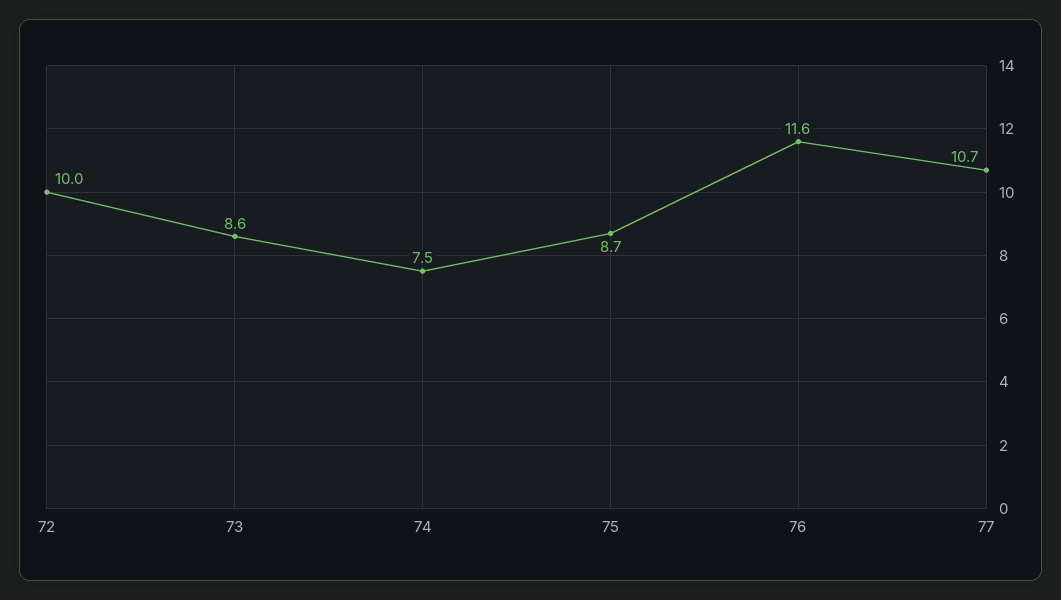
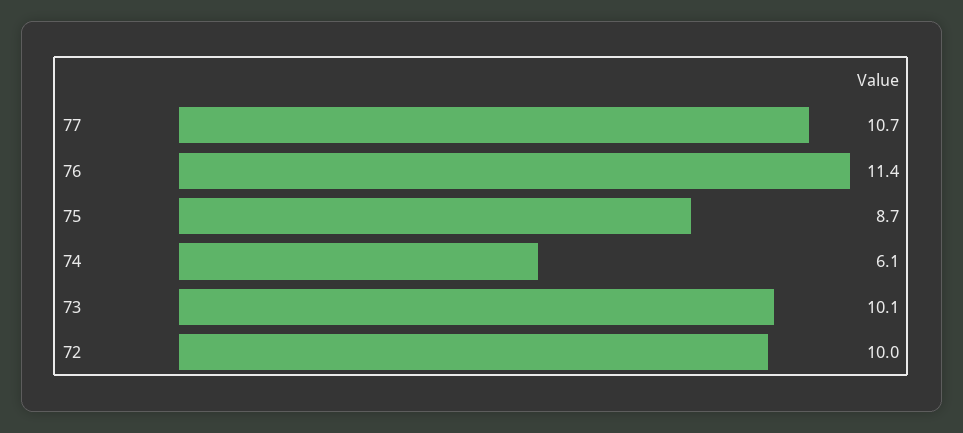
  {
    "72": 10,
-   "73": 8.6,
+   "73": 10.1,
-   "74": 7.5,
+   "74": 6.1,
    "75": 8.7,
-   "76": 11.6,
+   "76": 11.4,
    "77": 10.7
  }

